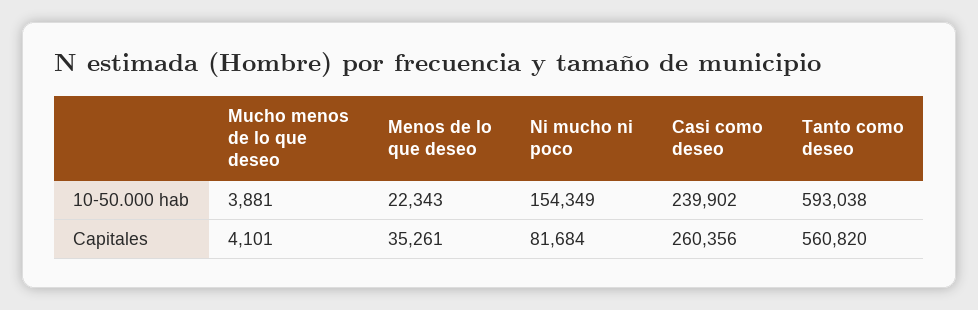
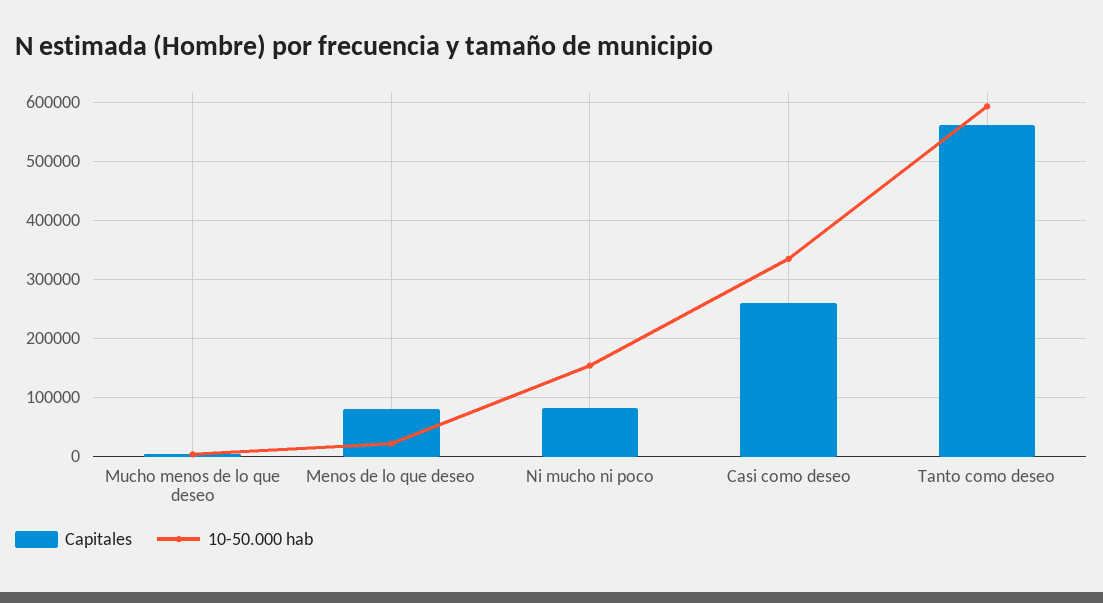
  {
    "10-50.000 hab": {
      "Mucho menos de lo que deseo": 3881,
      "Menos de lo que deseo": 22343,
      "Ni mucho ni poco": 154349,
-     "Casi como deseo": 239902,
+     "Casi como deseo": 340000,
      "Tanto como deseo": 593038
    },
    "Capitales": {
      "Mucho menos de lo que deseo": 4101,
-     "Menos de lo que deseo": 35261,
+     "Menos de lo que deseo": 80000,
      "Ni mucho ni poco": 81684,
      "Casi como deseo": 260356,
      "Tanto como deseo": 560820
    }
  }

